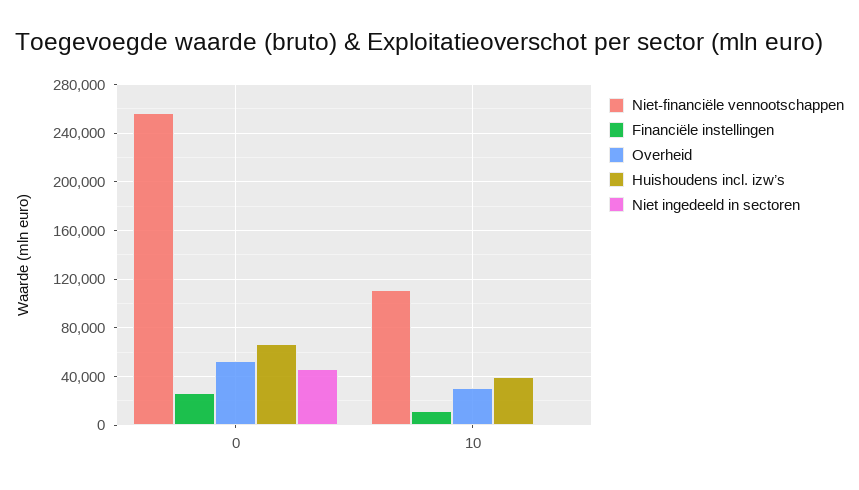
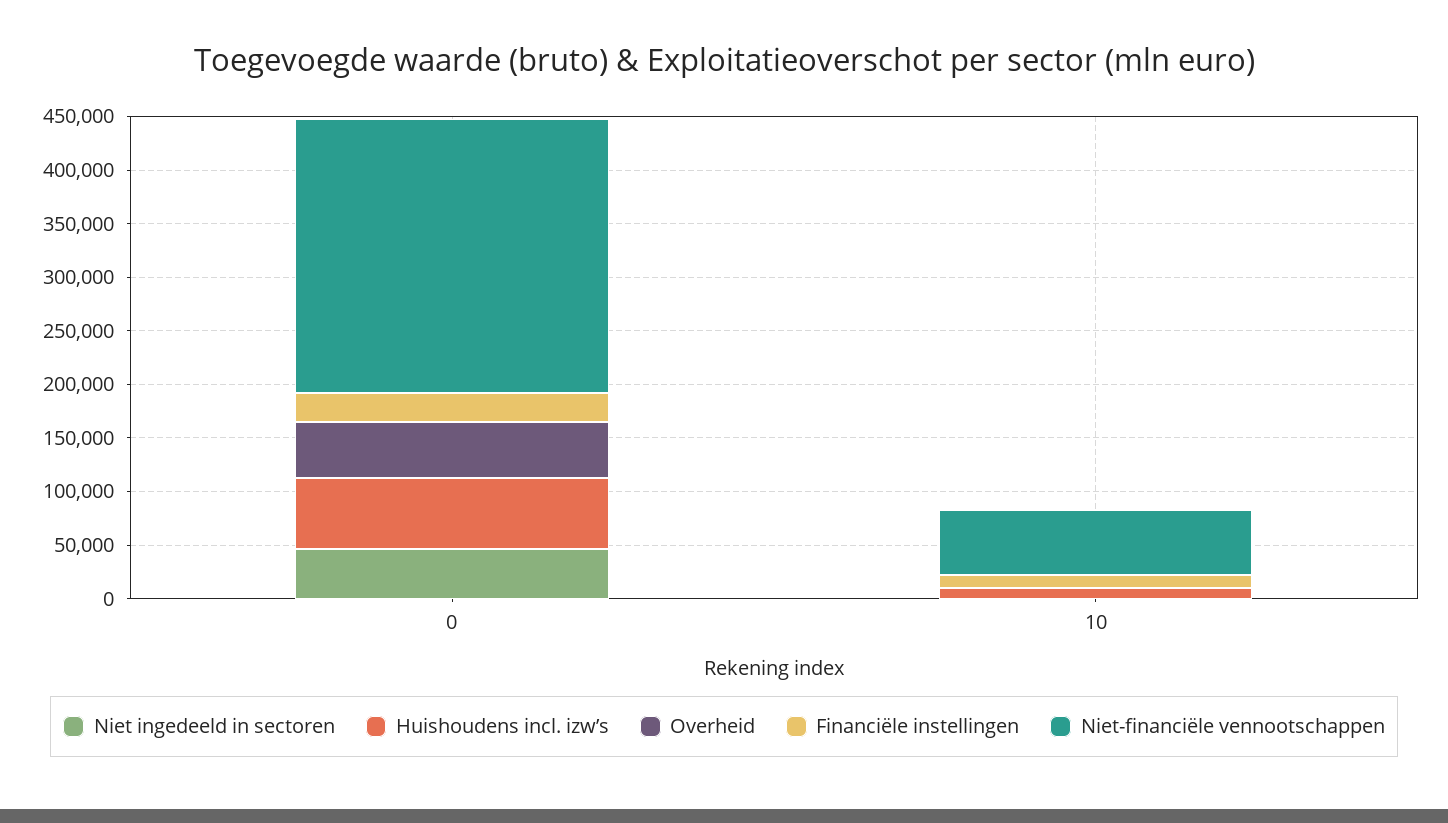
  {
    "Niet-financiële vennootschappen": {
      "0": 255000,
-     "10": 110000
+     "10": 60000
    },
    "Financiële instellingen": {
      "0": 25000,
      "10": 10000
    },
    "Overheid": {
      "0": 55000,
-     "10": 30000
+     "10": 0
    },
    "Huishoudens incl. izw’s": {
      "0": 65000,
-     "10": 40000
+     "10": 10000
    },
    "Niet ingedeeld in sectoren": {
      "0": 45000,
      "10": 0
    }
  }

